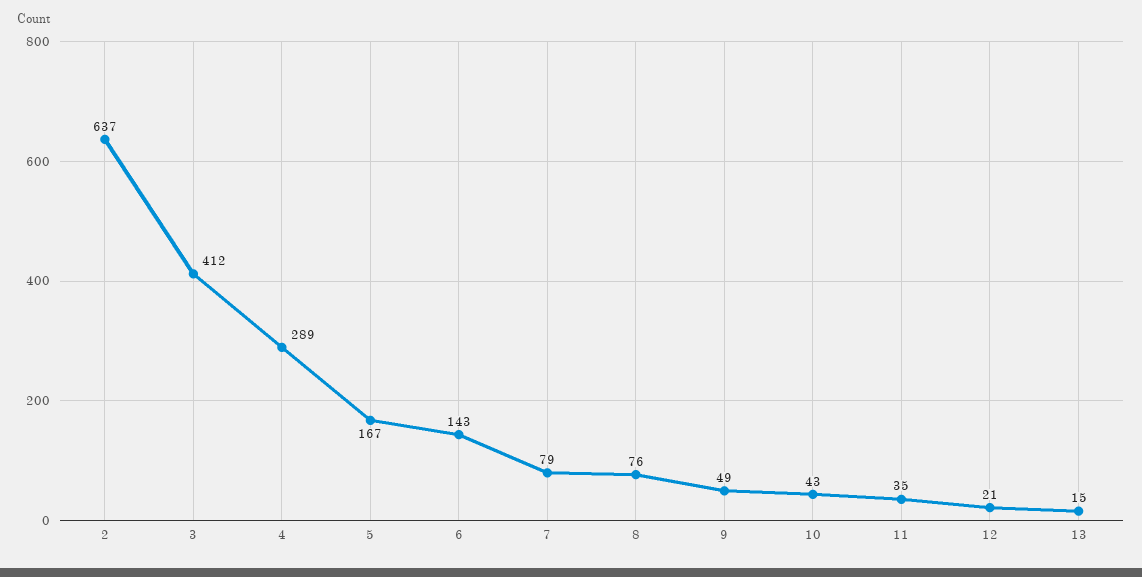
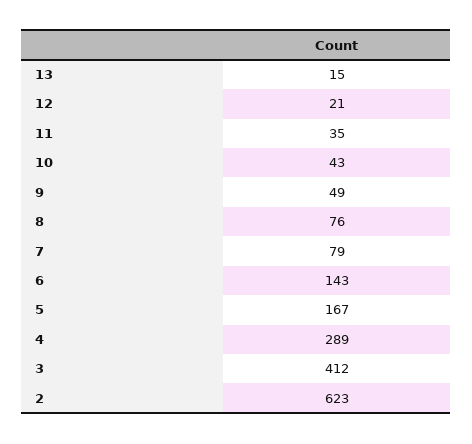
  {
-   "2": 637,
+   "2": 623,
    "3": 412,
    "4": 289,
    "5": 167,
    "6": 143,
    "7": 79,
    "8": 76,
    "9": 49,
    "10": 43,
    "11": 35,
    "12": 21,
    "13": 15
  }

